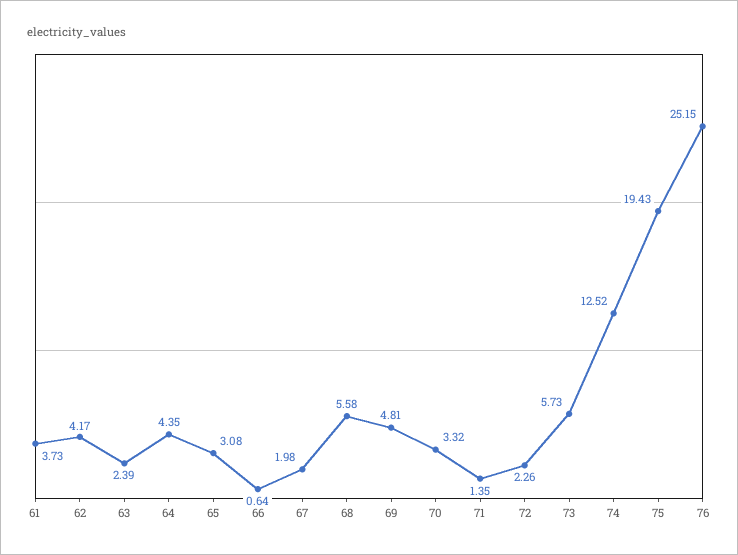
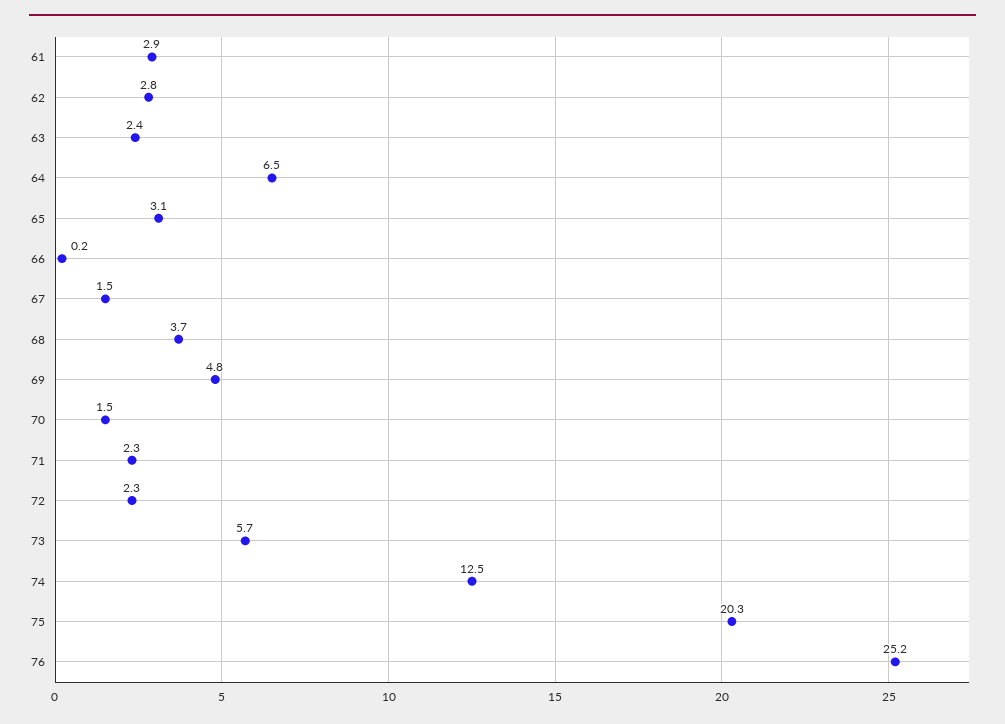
  {
-   "61": 3.73,
+   "61": 2.9,
-   "62": 4.17,
+   "62": 2.8,
    "63": 2.39,
-   "64": 4.35,
+   "64": 6.5,
    "65": 3.08,
-   "66": 0.64,
+   "66": 0.2,
-   "67": 1.98,
+   "67": 1.5,
-   "68": 5.58,
+   "68": 3.7,
    "69": 4.81,
-   "70": 3.32,
+   "70": 1.5,
-   "71": 1.35,
+   "71": 2.3,
    "72": 2.26,
    "73": 5.73,
    "74": 12.52,
-   "75": 19.43,
+   "75": 20.3,
    "76": 25.15
  }

